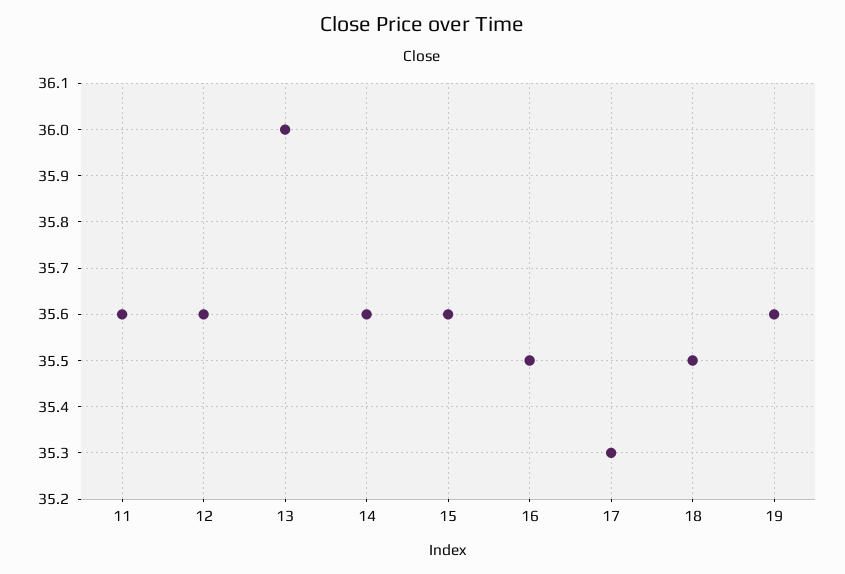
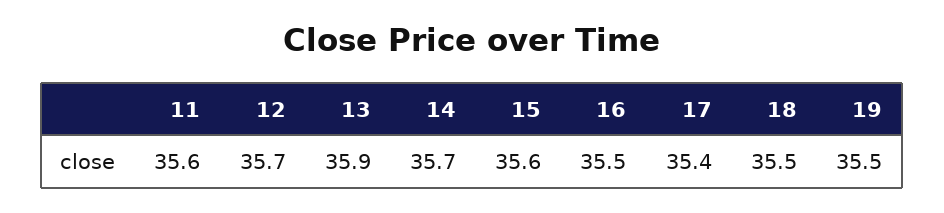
  {
    "11": 35.6,
-   "12": 35.6,
+   "12": 35.7,
-   "13": 36,
+   "13": 35.9,
-   "14": 35.6,
+   "14": 35.7,
    "15": 35.6,
    "16": 35.5,
-   "17": 35.3,
+   "17": 35.4,
    "18": 35.5,
-   "19": 35.6
+   "19": 35.5
  }

